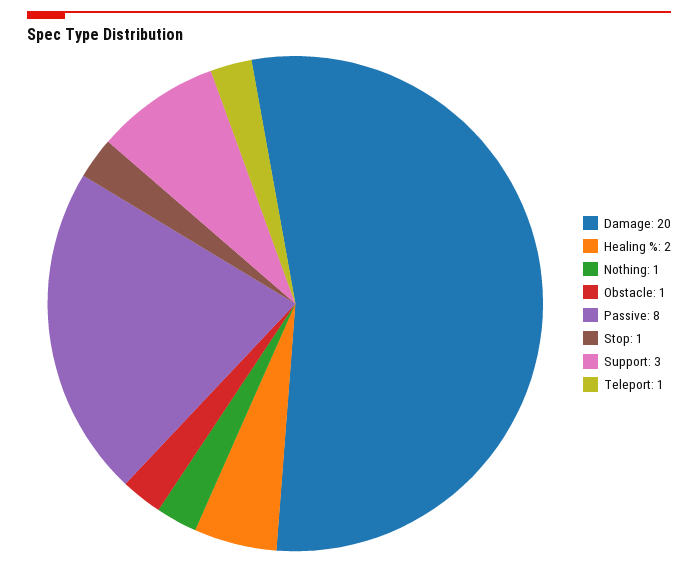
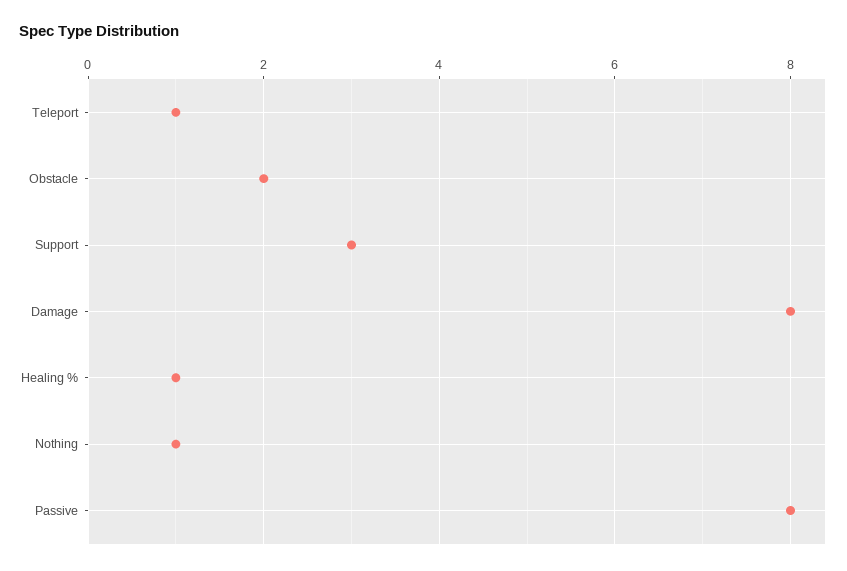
  {
-   "Damage": 20,
+   "Damage": 8,
-   "Healing %": 2,
+   "Healing %": 1,
    "Nothing": 1,
-   "Obstacle": 1,
+   "Obstacle": 2,
    "Passive": 8,
-   "Stop": 1,
    "Support": 3,
    "Teleport": 1
  }

